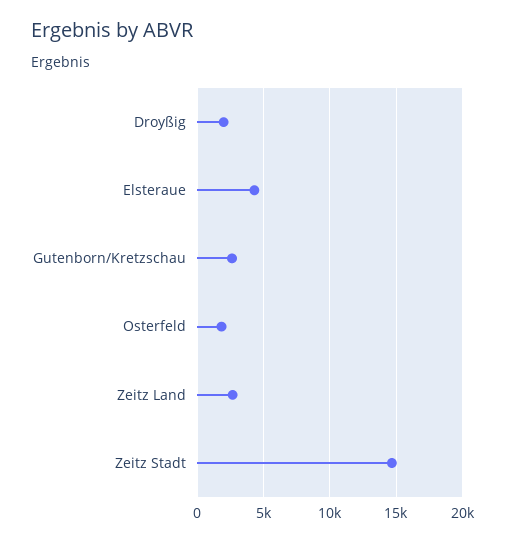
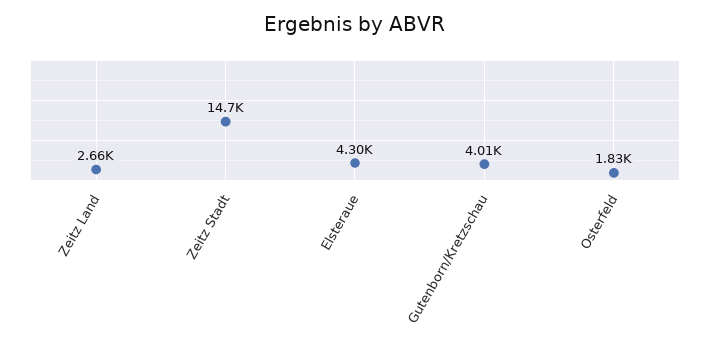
  {
-   "Droyßig": 2000,
    "Elsteraue": 4300,
-   "Gutenborn/Kretzschau": 2500,
+   "Gutenborn/Kretzschau": 4010,
    "Osterfeld": 1830,
    "Zeitz Land": 2660,
    "Zeitz Stadt": 14700
  }

